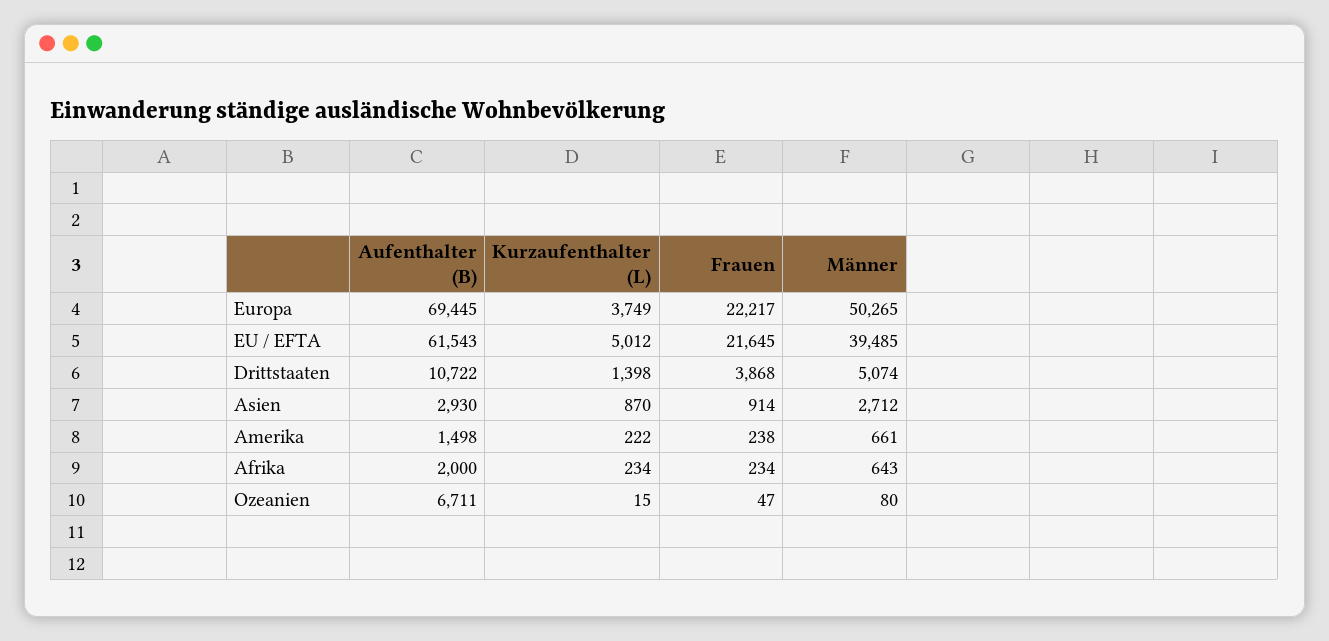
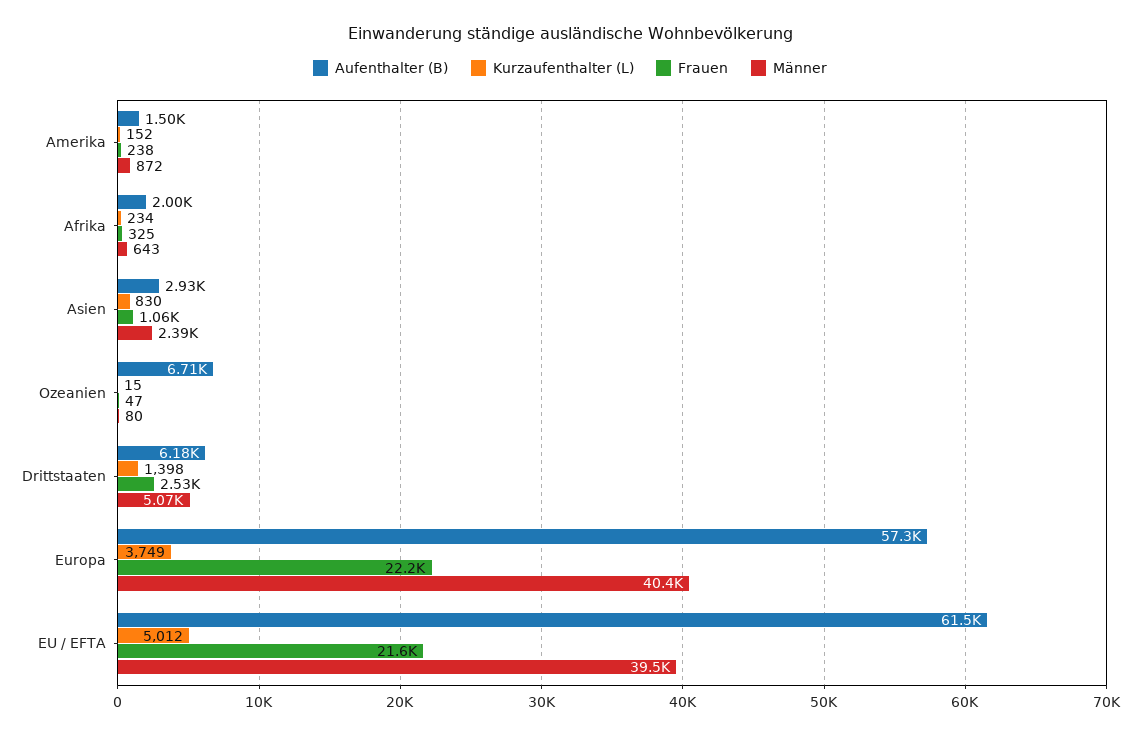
  {
    "Aufenthalter (B)": {
-     "Europa": 69445,
+     "Europa": 57300,
      "EU / EFTA": 61543,
-     "Drittstaaten": 10722,
+     "Drittstaaten": 6180,
      "Asien": 2930,
      "Amerika": 1498,
      "Afrika": 2000,
      "Ozeanien": 6711
    },
    "Kurzaufenthalter (L)": {
      "Europa": 3749,
      "EU / EFTA": 5012,
      "Drittstaaten": 1398,
-     "Asien": 870,
+     "Asien": 830,
-     "Amerika": 222,
+     "Amerika": 152,
      "Afrika": 234,
      "Ozeanien": 15
    },
    "Frauen": {
      "Europa": 22217,
      "EU / EFTA": 21645,
-     "Drittstaaten": 3868,
+     "Drittstaaten": 2530,
-     "Asien": 914,
+     "Asien": 1060,
      "Amerika": 238,
-     "Afrika": 234,
+     "Afrika": 325,
      "Ozeanien": 47
    },
    "Männer": {
-     "Europa": 50265,
+     "Europa": 40400,
      "EU / EFTA": 39485,
      "Drittstaaten": 5074,
-     "Asien": 2712,
+     "Asien": 2390,
-     "Amerika": 661,
+     "Amerika": 872,
      "Afrika": 643,
      "Ozeanien": 80
    }
  }

